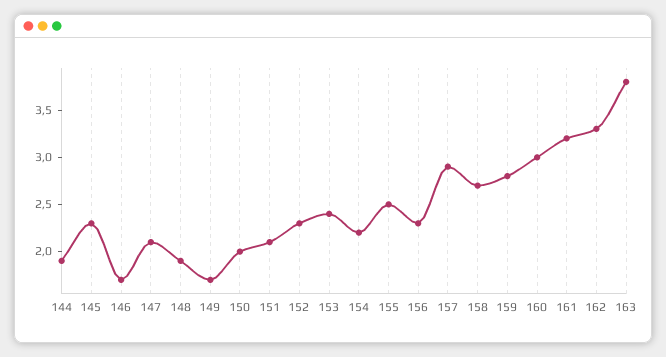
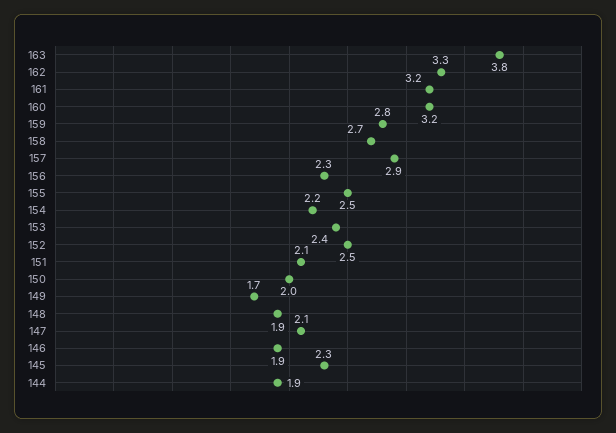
  {
    "144": 1.9,
    "145": 2.3,
-   "146": 1.7,
+   "146": 1.9,
    "147": 2.1,
    "148": 1.9,
    "149": 1.7,
    "150": 2,
    "151": 2.1,
-   "152": 2.3,
+   "152": 2.5,
    "153": 2.4,
    "154": 2.2,
    "155": 2.5,
    "156": 2.3,
    "157": 2.9,
    "158": 2.7,
    "159": 2.8,
-   "160": 3,
+   "160": 3.2,
    "161": 3.2,
    "162": 3.3,
    "163": 3.8
  }

